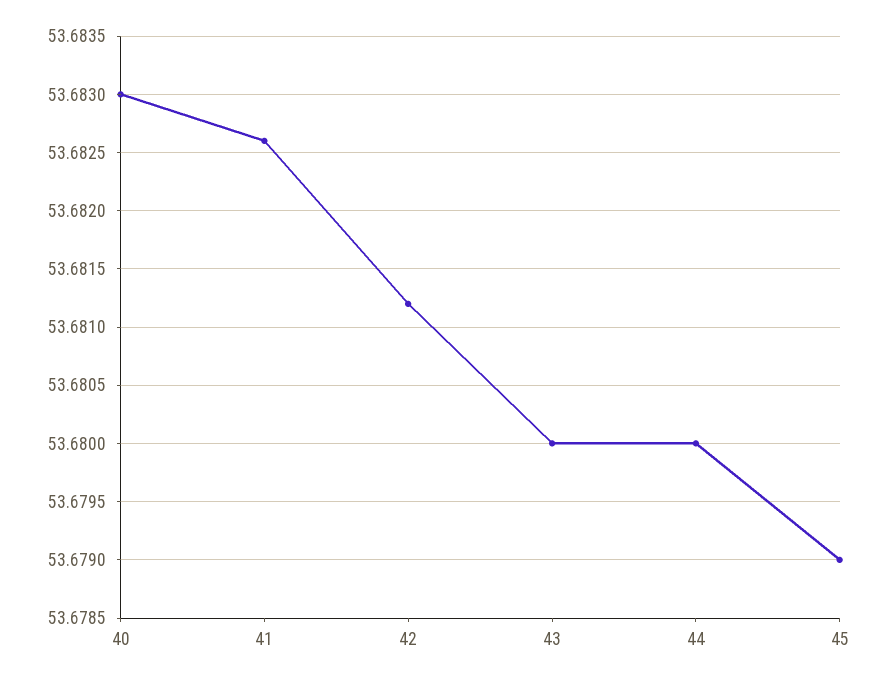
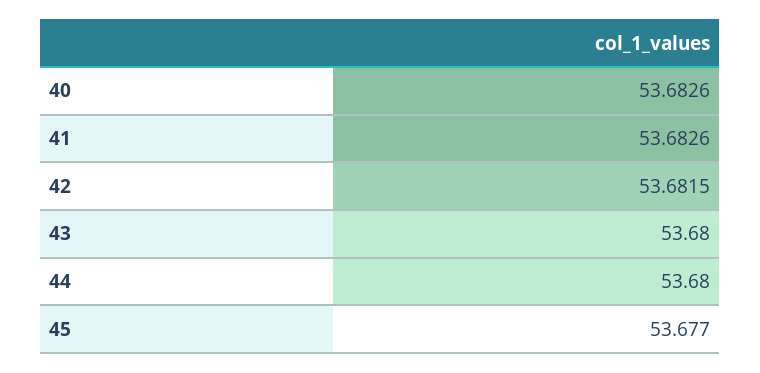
  {
-   "40": 53.683,
+   "40": 53.6826,
    "41": 53.6826,
-   "42": 53.6812,
+   "42": 53.6815,
    "43": 53.68,
    "44": 53.68,
-   "45": 53.679
+   "45": 53.677
  }

